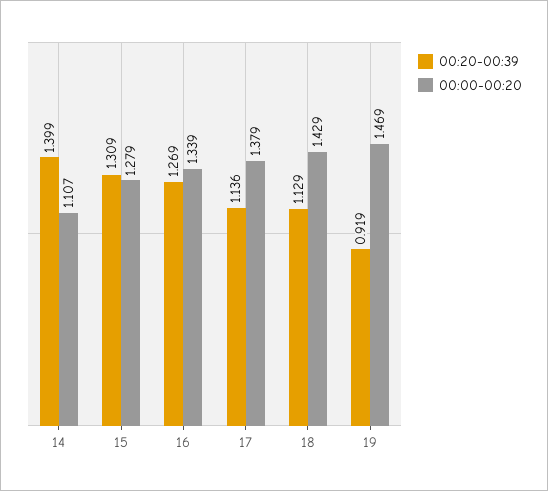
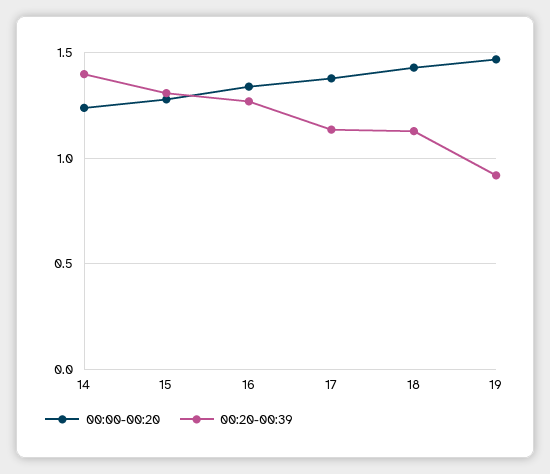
  {
    "00:20-00:39": {
      "14": 1.399,
      "15": 1.309,
      "16": 1.269,
      "17": 1.136,
      "18": 1.129,
      "19": 0.919
    },
    "00:00-00:20": {
-     "14": 1.107,
+     "14": 1.25,
      "15": 1.279,
      "16": 1.339,
      "17": 1.379,
      "18": 1.429,
      "19": 1.469
    }
  }

